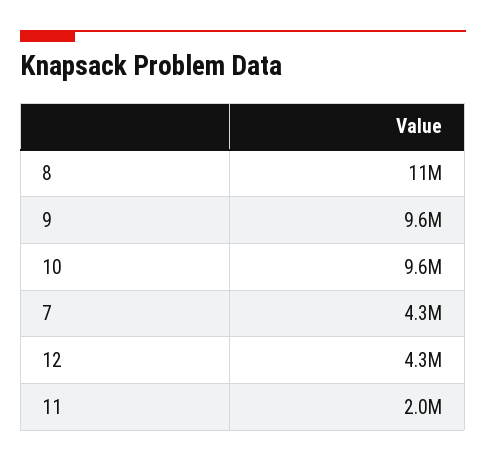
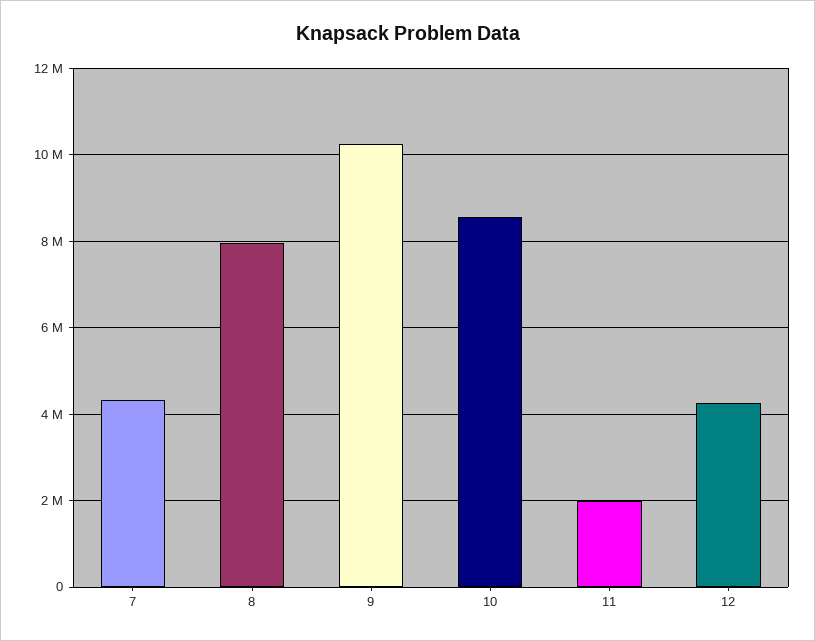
  {
-   "8": 11000000,
+   "8": 8000000,
-   "9": 9600000,
+   "9": 10200000,
-   "10": 9600000,
+   "10": 8600000,
    "7": 4300000,
    "12": 4300000,
    "11": 2000000
  }

